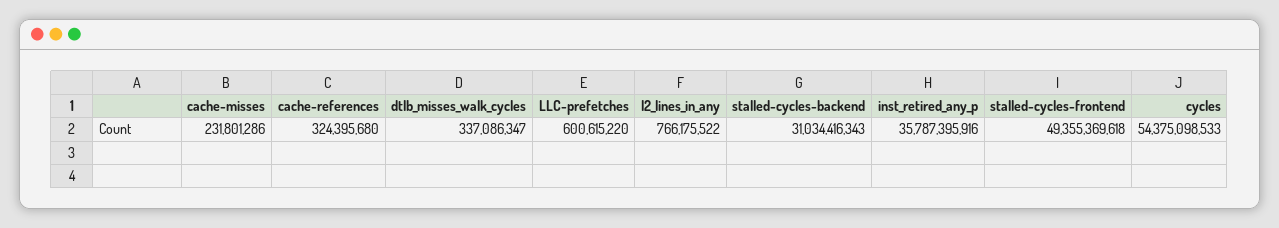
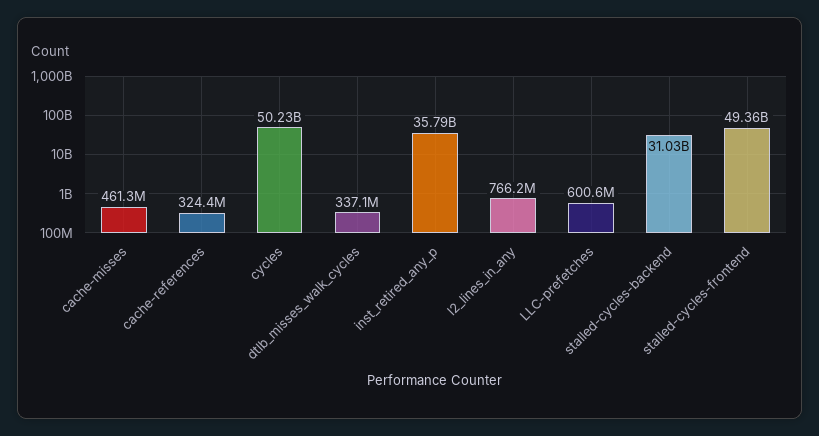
  {
-   "cache-misses": 231801286,
+   "cache-misses": 461300000,
    "cache-references": 324395680,
    "dtlb_misses_walk_cycles": 337086347,
    "LLC-prefetches": 600615220,
    "l2_lines_in_any": 766175522,
    "stalled-cycles-backend": 31034416343,
    "inst_retired_any_p": 35787395916,
    "stalled-cycles-frontend": 49355369618,
-   "cycles": 54375098533
+   "cycles": 50230000000
  }

